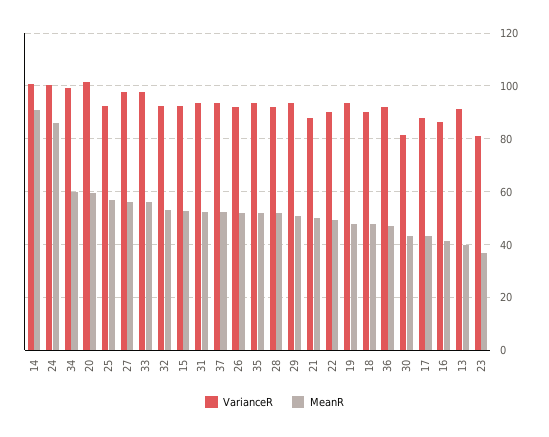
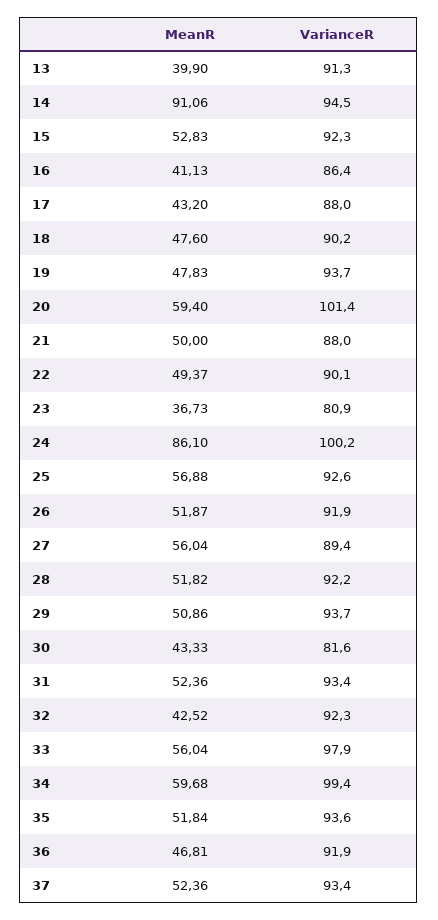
  {
    "VarianceR": {
-     "14": 100,
+     "14": 94.5,
      "24": 100.2,
      "34": 99.4,
      "20": 101.4,
      "25": 92.6,
-     "27": 97.5,
+     "27": 89.4,
      "33": 97.9,
      "32": 92.3,
      "15": 92.3,
      "31": 93.4,
      "37": 93.4,
      "26": 91.9,
      "35": 93.6,
      "28": 92.2,
      "29": 93.7,
      "21": 88,
      "22": 90.1,
      "19": 93.7,
      "18": 90.2,
      "36": 91.9,
      "30": 81.6,
      "17": 88,
      "16": 86.4,
      "13": 91.3,
      "23": 80.9
    },
    "MeanR": {
      "14": 91.06,
      "24": 86.1,
      "34": 59.68,
      "20": 59.4,
      "25": 56.88,
      "27": 56.04,
      "33": 56.04,
-     "32": 52.5,
+     "32": 42.52,
      "15": 52.83,
      "31": 52.36,
      "37": 52.36,
      "26": 51.87,
      "35": 51.84,
      "28": 51.82,
      "29": 50.86,
      "21": 50,
      "22": 49.37,
      "19": 47.83,
      "18": 47.6,
      "36": 46.81,
      "30": 43.33,
      "17": 43.2,
      "16": 41.13,
      "13": 39.9,
      "23": 36.73
    }
  }

